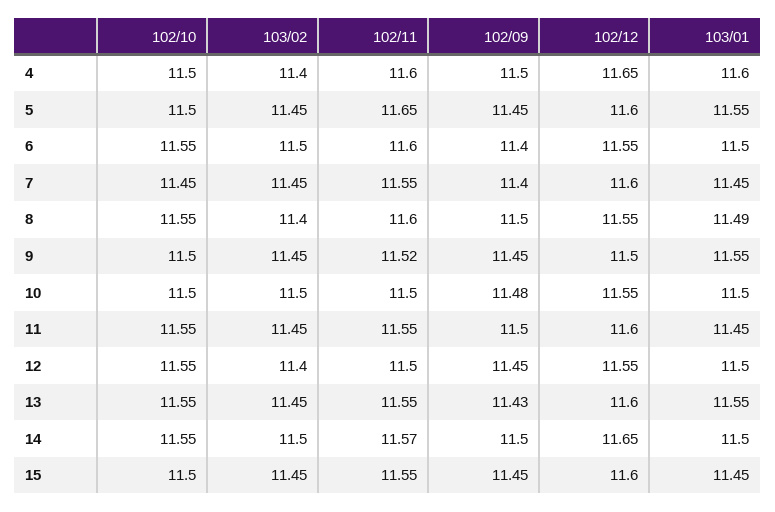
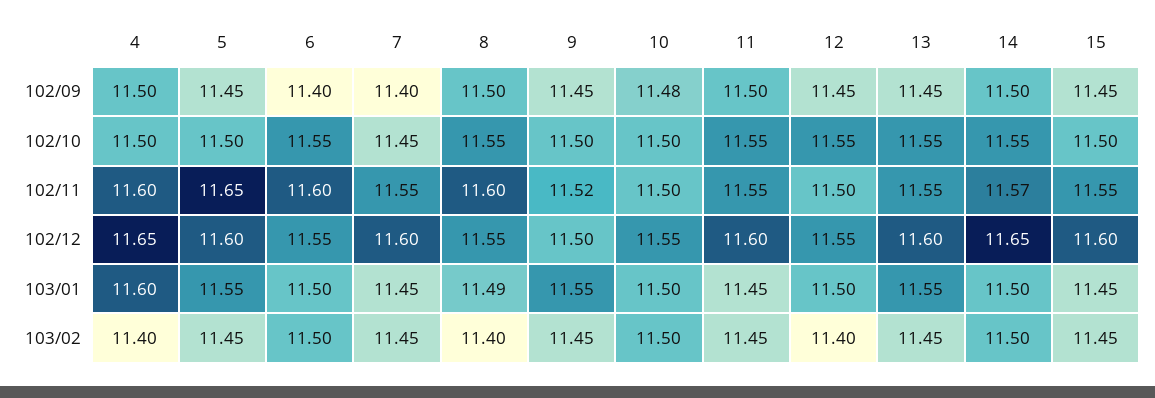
  {
    "102/10": {
      "4": 11.5,
      "5": 11.5,
      "6": 11.55,
      "7": 11.45,
      "8": 11.55,
      "9": 11.5,
      "10": 11.5,
      "11": 11.55,
      "12": 11.55,
      "13": 11.55,
      "14": 11.55,
      "15": 11.5
    },
    "103/02": {
      "4": 11.4,
      "5": 11.45,
      "6": 11.5,
      "7": 11.45,
      "8": 11.4,
      "9": 11.45,
      "10": 11.5,
      "11": 11.45,
      "12": 11.4,
      "13": 11.45,
      "14": 11.5,
      "15": 11.45
    },
    "102/11": {
      "4": 11.6,
      "5": 11.65,
      "6": 11.6,
      "7": 11.55,
      "8": 11.6,
      "9": 11.52,
      "10": 11.5,
      "11": 11.55,
      "12": 11.5,
      "13": 11.55,
      "14": 11.57,
      "15": 11.55
    },
    "102/09": {
      "4": 11.5,
      "5": 11.45,
      "6": 11.4,
      "7": 11.4,
      "8": 11.5,
      "9": 11.45,
      "10": 11.48,
      "11": 11.5,
      "12": 11.45,
-     "13": 11.43,
+     "13": 11.45,
      "14": 11.5,
      "15": 11.45
    },
    "102/12": {
      "4": 11.65,
      "5": 11.6,
      "6": 11.55,
      "7": 11.6,
      "8": 11.55,
      "9": 11.5,
      "10": 11.55,
      "11": 11.6,
      "12": 11.55,
      "13": 11.6,
      "14": 11.65,
      "15": 11.6
    },
    "103/01": {
      "4": 11.6,
      "5": 11.55,
      "6": 11.5,
      "7": 11.45,
      "8": 11.49,
      "9": 11.55,
      "10": 11.5,
      "11": 11.45,
      "12": 11.5,
      "13": 11.55,
      "14": 11.5,
      "15": 11.45
    }
  }

